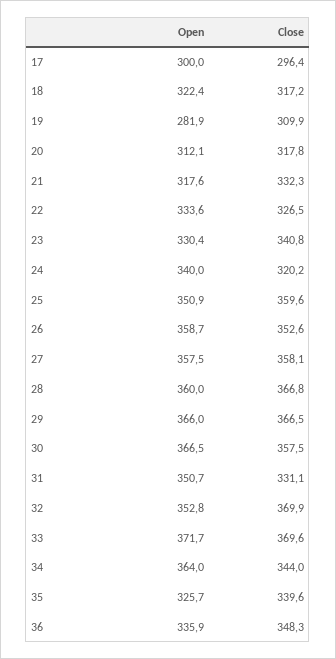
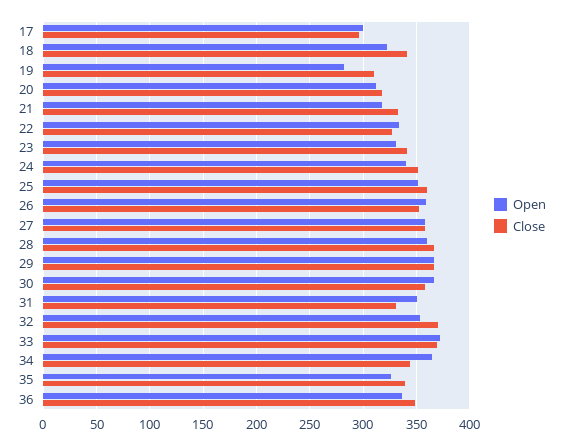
  {
    "Open": {
      "17": 300,
      "18": 322.4,
      "19": 281.9,
      "20": 312.1,
      "21": 317.6,
      "22": 333.6,
      "23": 330.4,
      "24": 340,
      "25": 350.9,
      "26": 358.7,
      "27": 357.5,
      "28": 360,
      "29": 366,
      "30": 366.5,
      "31": 350.7,
      "32": 352.8,
      "33": 371.7,
      "34": 364,
      "35": 325.7,
      "36": 335.9
    },
    "Close": {
      "17": 296.4,
-     "18": 317.2,
+     "18": 340,
      "19": 309.9,
      "20": 317.8,
      "21": 332.3,
      "22": 326.5,
      "23": 340.8,
-     "24": 320.2,
+     "24": 350,
      "25": 359.6,
      "26": 352.6,
      "27": 358.1,
      "28": 366.8,
      "29": 366.5,
      "30": 357.5,
      "31": 331.1,
      "32": 369.9,
      "33": 369.6,
      "34": 344,
      "35": 339.6,
      "36": 348.3
    }
  }

